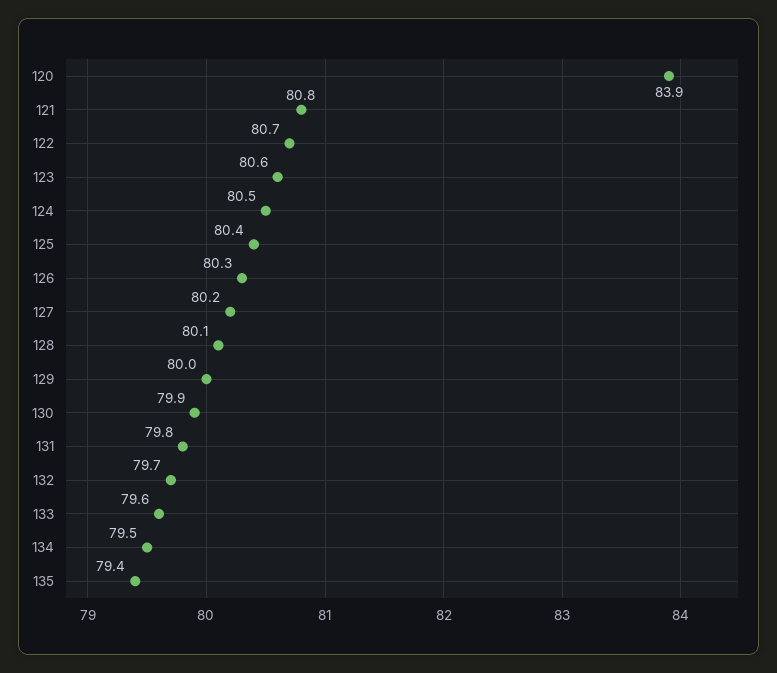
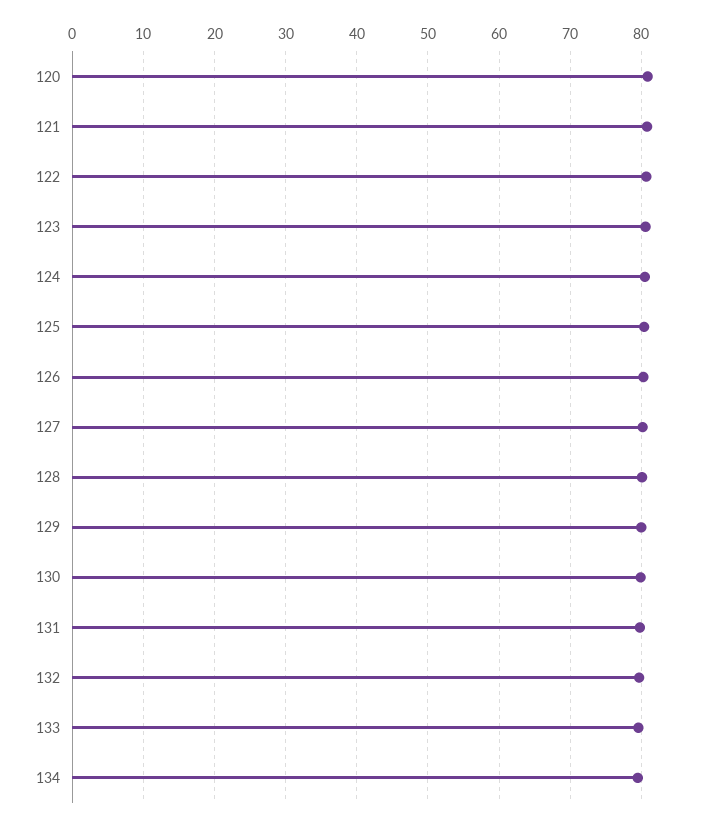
  {
-   "120": 83.9,
+   "120": 81,
    "121": 80.8,
    "122": 80.7,
    "123": 80.6,
    "124": 80.5,
    "125": 80.4,
    "126": 80.3,
    "127": 80.2,
    "128": 80.1,
    "129": 80,
    "130": 79.9,
    "131": 79.8,
    "132": 79.7,
    "133": 79.6,
-   "134": 79.5,
+   "134": 79.5
-   "135": 79.4
  }

